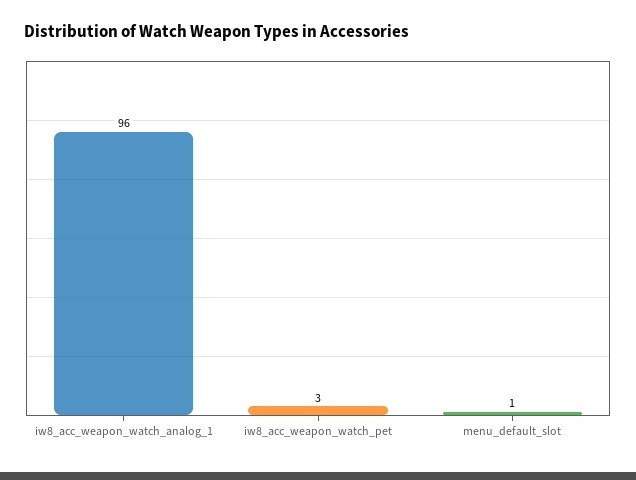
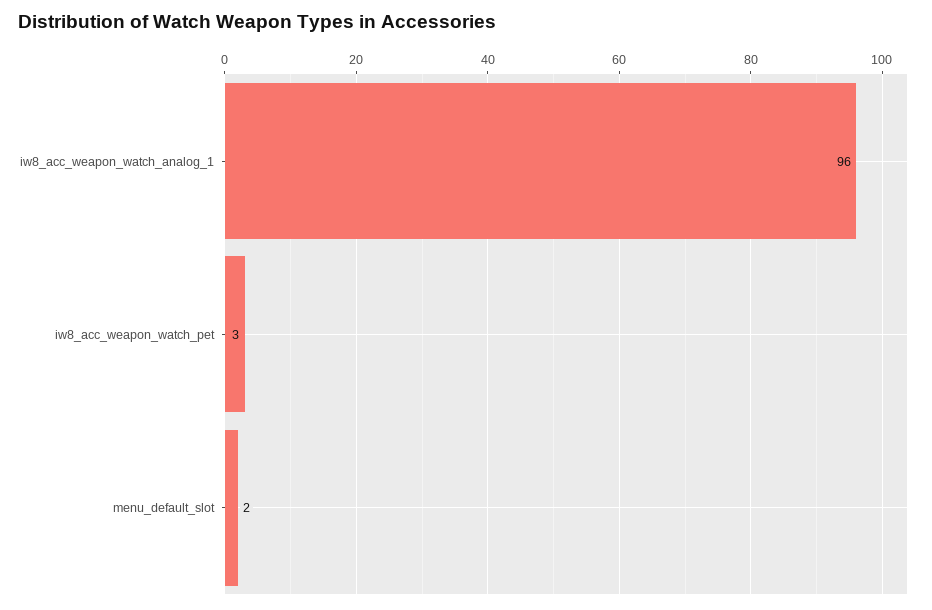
  {
    "iw8_acc_weapon_watch_analog_1": 96,
    "iw8_acc_weapon_watch_pet": 3,
-   "menu_default_slot": 1
+   "menu_default_slot": 2
  }

